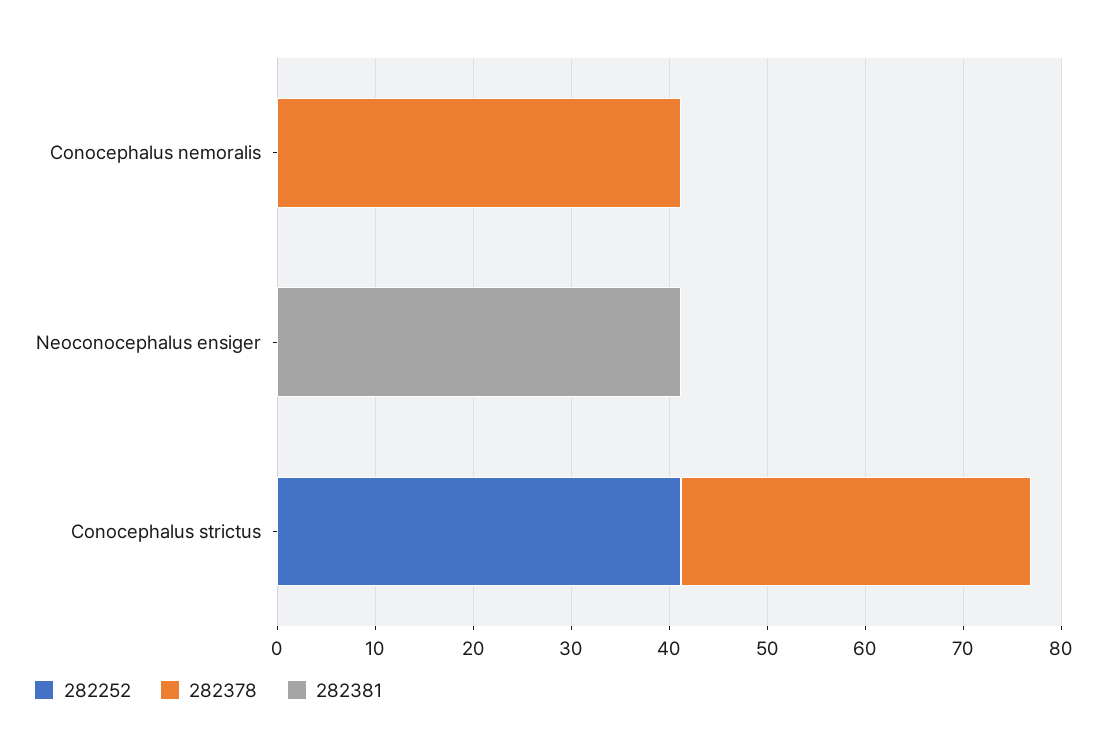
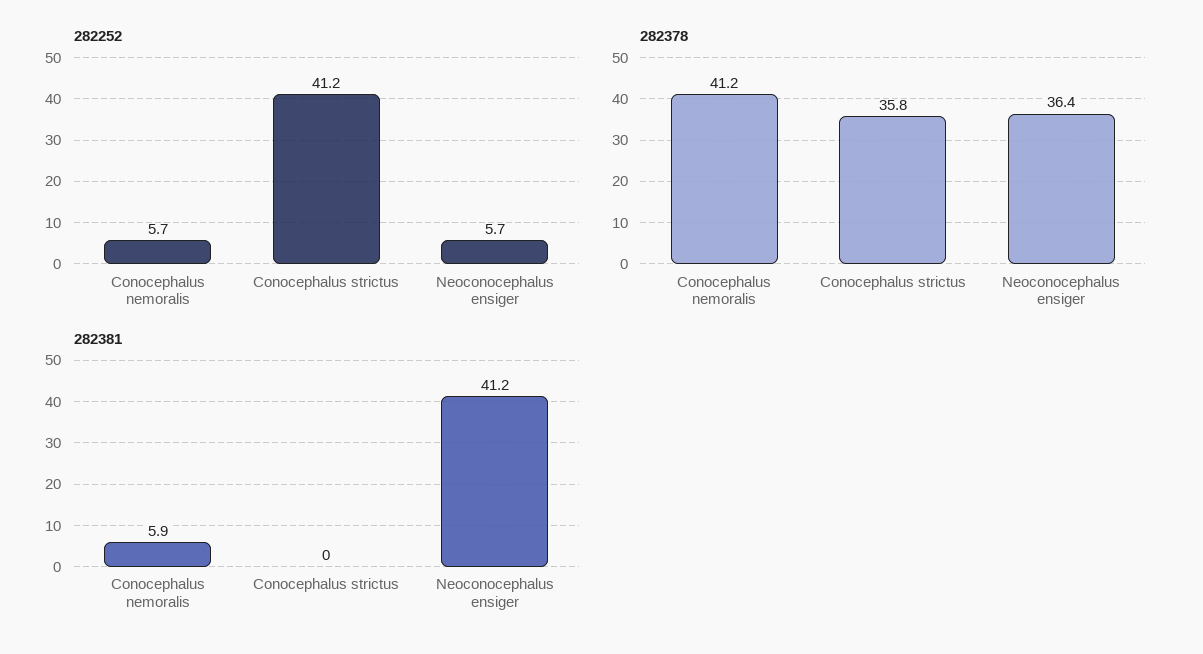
  {
    "282252": {
-     "Conocephalus nemoralis": 0,
+     "Conocephalus nemoralis": 5.7,
-     "Neoconocephalus ensiger": 0,
+     "Neoconocephalus ensiger": 5.7,
      "Conocephalus strictus": 41.2
    },
    "282378": {
      "Conocephalus nemoralis": 41.2,
-     "Neoconocephalus ensiger": 0,
+     "Neoconocephalus ensiger": 36.4,
      "Conocephalus strictus": 35.8
    },
    "282381": {
-     "Conocephalus nemoralis": 0,
+     "Conocephalus nemoralis": 5.9,
      "Neoconocephalus ensiger": 41.2,
      "Conocephalus strictus": 0
    }
  }

